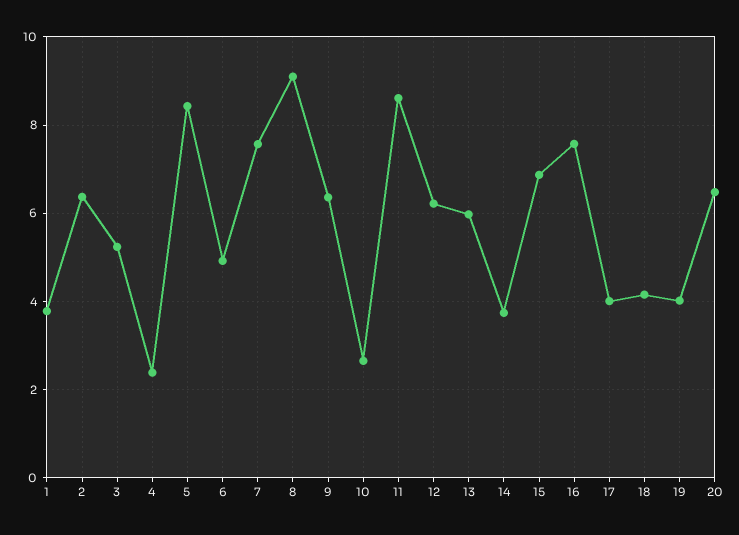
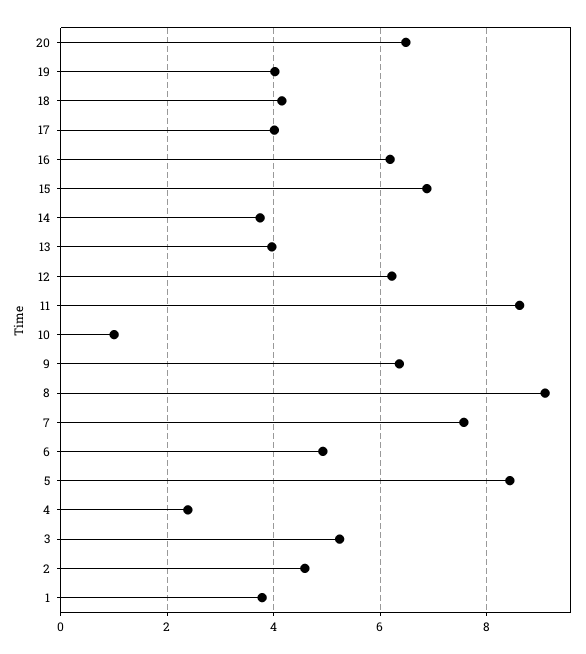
  {
    "1": 3.8,
-   "2": 6.4,
+   "2": 4.6,
    "3": 5.2,
    "4": 2.4,
    "5": 8.4,
    "6": 5,
    "7": 7.6,
    "8": 9,
    "9": 6.4,
-   "10": 2.6,
+   "10": 1,
    "11": 8.6,
    "12": 6.2,
-   "13": 6,
+   "13": 4,
    "14": 3.8,
    "15": 6.8,
-   "16": 7.6,
+   "16": 6.2,
    "17": 4,
    "18": 4.2,
    "19": 4,
    "20": 6.4
  }

